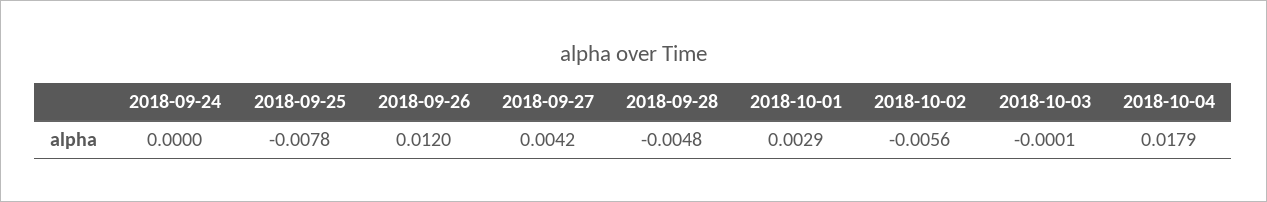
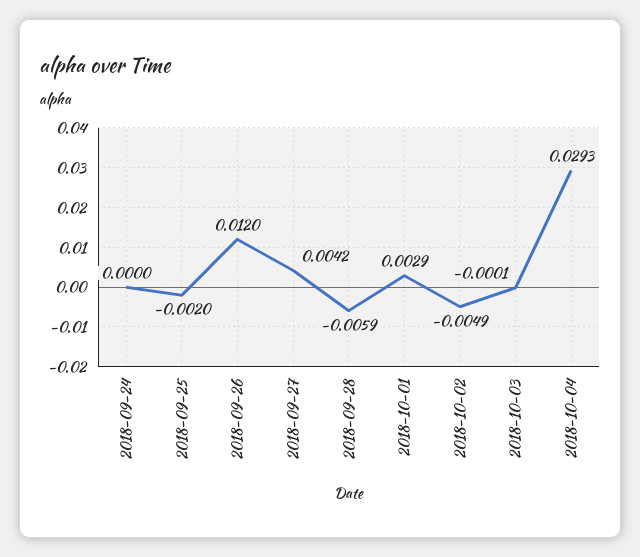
  {
    "2018-09-24": 0,
-   "2018-09-25": -0.0078,
+   "2018-09-25": -0.002,
    "2018-09-26": 0.012,
    "2018-09-27": 0.0042,
-   "2018-09-28": -0.0048,
+   "2018-09-28": -0.0059,
    "2018-10-01": 0.0029,
-   "2018-10-02": -0.0056,
+   "2018-10-02": -0.0049,
    "2018-10-03": -0.0001,
-   "2018-10-04": 0.0179
+   "2018-10-04": 0.0293
  }

